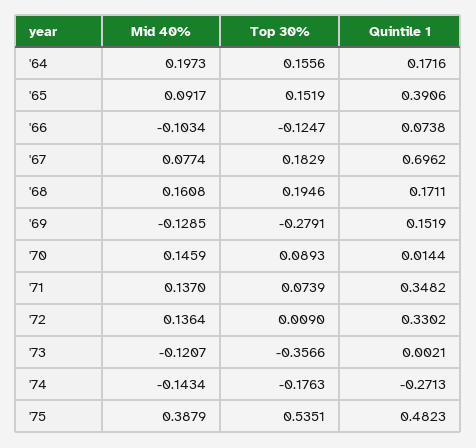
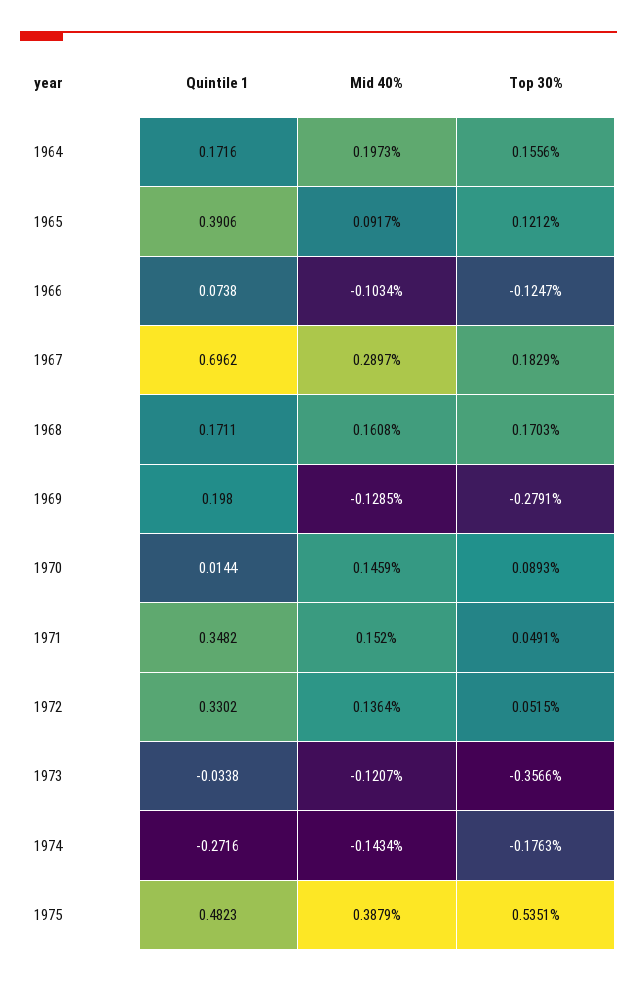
  {
    "Mid 40%": {
      "'64": 0.1973,
      "'65": 0.0917,
      "'66": -0.1034,
-     "'67": 0.0774,
+     "'67": 0.2897,
      "'68": 0.1608,
      "'69": -0.1285,
      "'70": 0.1459,
-     "'71": 0.137,
+     "'71": 0.152,
      "'72": 0.1364,
      "'73": -0.1207,
      "'74": -0.1434,
      "'75": 0.3879
    },
    "Top 30%": {
      "'64": 0.1556,
-     "'65": 0.1519,
+     "'65": 0.1212,
      "'66": -0.1247,
      "'67": 0.1829,
-     "'68": 0.1946,
+     "'68": 0.1703,
      "'69": -0.2791,
      "'70": 0.0893,
-     "'71": 0.0739,
+     "'71": 0.0491,
-     "'72": 0.009,
+     "'72": 0.0515,
      "'73": -0.3566,
      "'74": -0.1763,
      "'75": 0.5351
    },
    "Quintile 1": {
      "'64": 0.1716,
      "'65": 0.3906,
      "'66": 0.0738,
      "'67": 0.6962,
      "'68": 0.1711,
-     "'69": 0.1519,
+     "'69": 0.198,
      "'70": 0.0144,
      "'71": 0.3482,
      "'72": 0.3302,
-     "'73": 0.0021,
+     "'73": -0.0338,
-     "'74": -0.2713,
+     "'74": -0.2716,
      "'75": 0.4823
    }
  }

